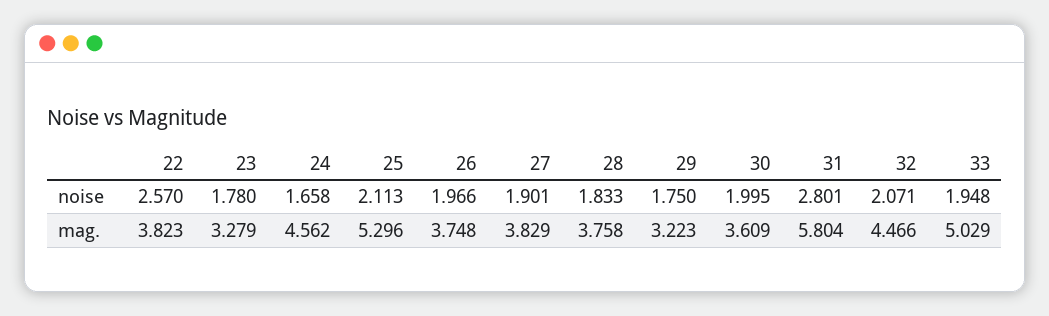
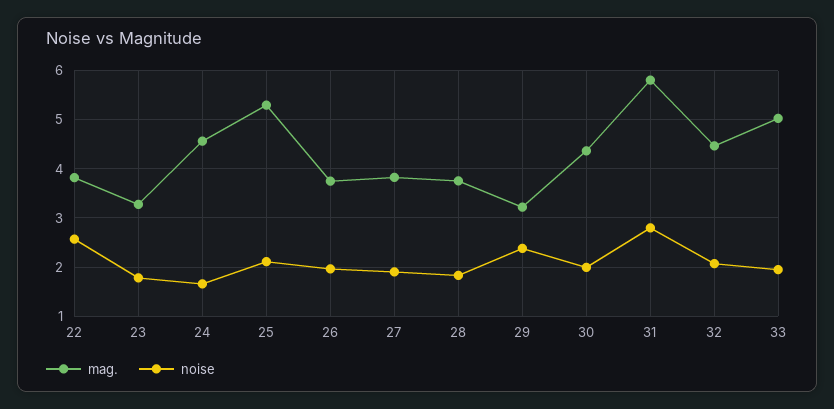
  {
    "noise": {
      "22": 2.57,
      "23": 1.78,
      "24": 1.658,
      "25": 2.113,
      "26": 1.966,
      "27": 1.901,
      "28": 1.833,
-     "29": 1.75,
+     "29": 2.4,
      "30": 1.995,
      "31": 2.801,
      "32": 2.071,
      "33": 1.948
    },
    "mag.": {
      "22": 3.823,
      "23": 3.279,
      "24": 4.562,
      "25": 5.296,
      "26": 3.748,
      "27": 3.829,
      "28": 3.758,
      "29": 3.223,
-     "30": 3.609,
+     "30": 4.4,
      "31": 5.804,
      "32": 4.466,
      "33": 5.029
    }
  }

